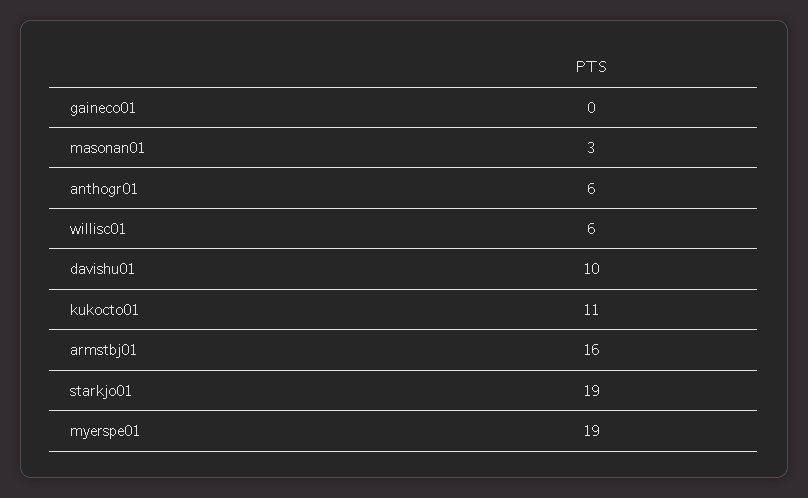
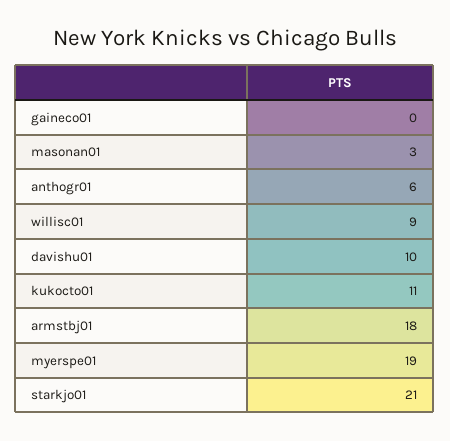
  {
    "gaineco01": 0,
    "masonan01": 3,
    "anthogr01": 6,
-   "willisc01": 6,
+   "willisc01": 9,
    "davishu01": 10,
    "kukocto01": 11,
-   "armstbj01": 16,
+   "armstbj01": 18,
-   "starkjo01": 19,
+   "starkjo01": 21,
    "myerspe01": 19
  }

